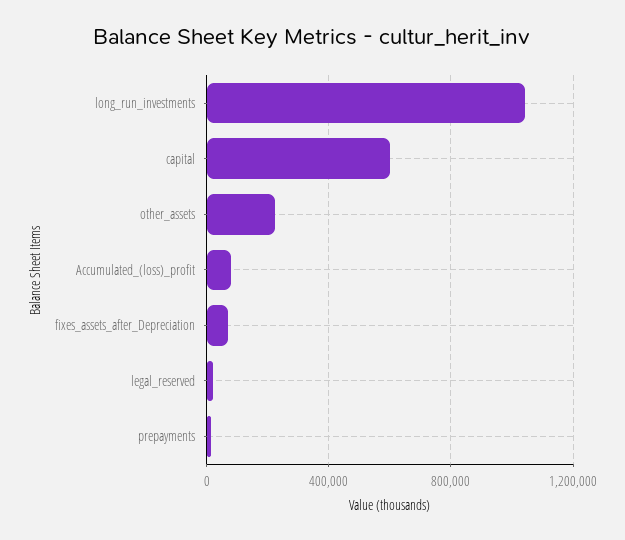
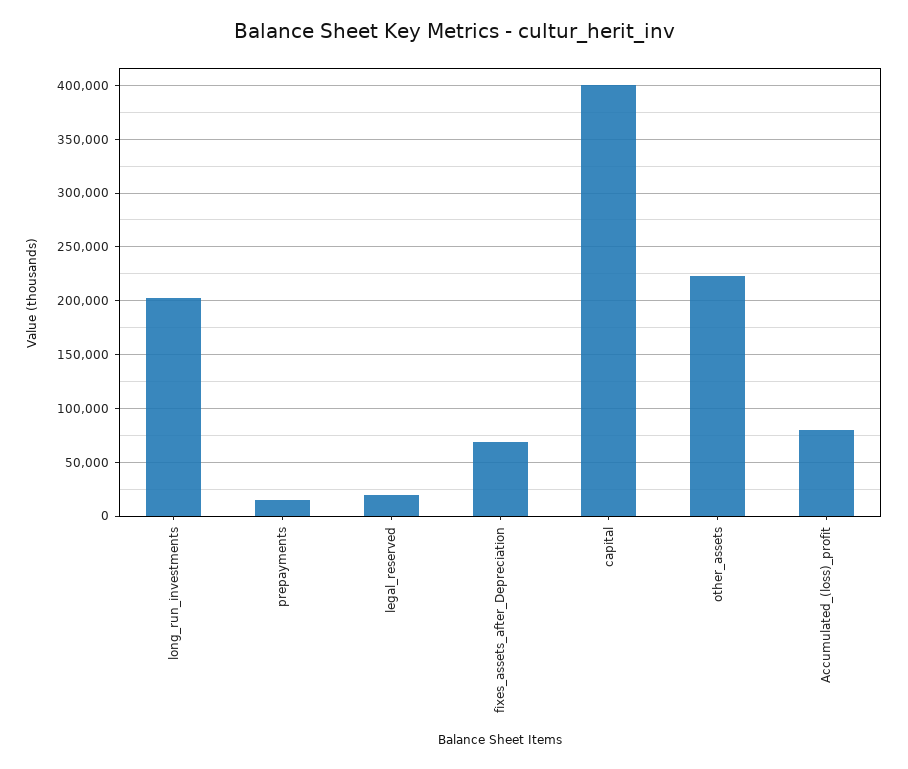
  {
-   "long_run_investments": 1050000,
+   "long_run_investments": 200000,
-   "capital": 600000,
+   "capital": 400000,
    "other_assets": 220000,
    "Accumulated_(loss)_profit": 80000,
    "fixes_assets_after_Depreciation": 70000,
    "legal_reserved": 20000,
    "prepayments": 10000
  }

